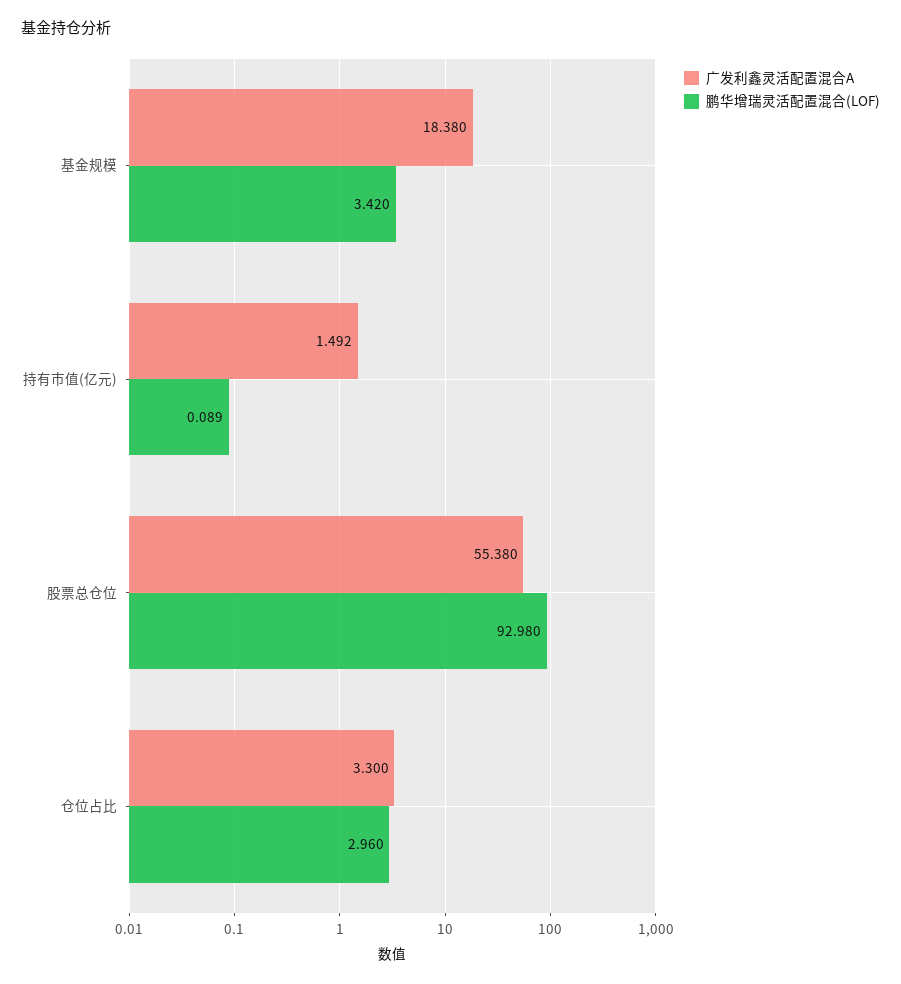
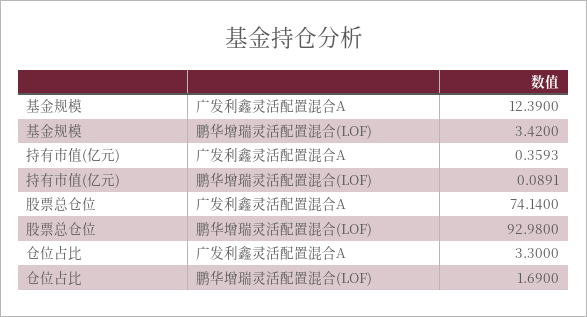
  {
    "广发利鑫灵活配置混合A": {
-     "基金规模": 18.38,
+     "基金规模": 12.39,
-     "持有市值(亿元)": 1.492,
+     "持有市值(亿元)": 0.3593,
-     "股票总仓位": 55.38,
+     "股票总仓位": 74.14,
      "仓位占比": 3.3
    },
    "鹏华增瑞灵活配置混合(LOF)": {
      "基金规模": 3.42,
      "持有市值(亿元)": 0.0891,
      "股票总仓位": 92.98,
-     "仓位占比": 2.96
+     "仓位占比": 1.69
    }
  }

